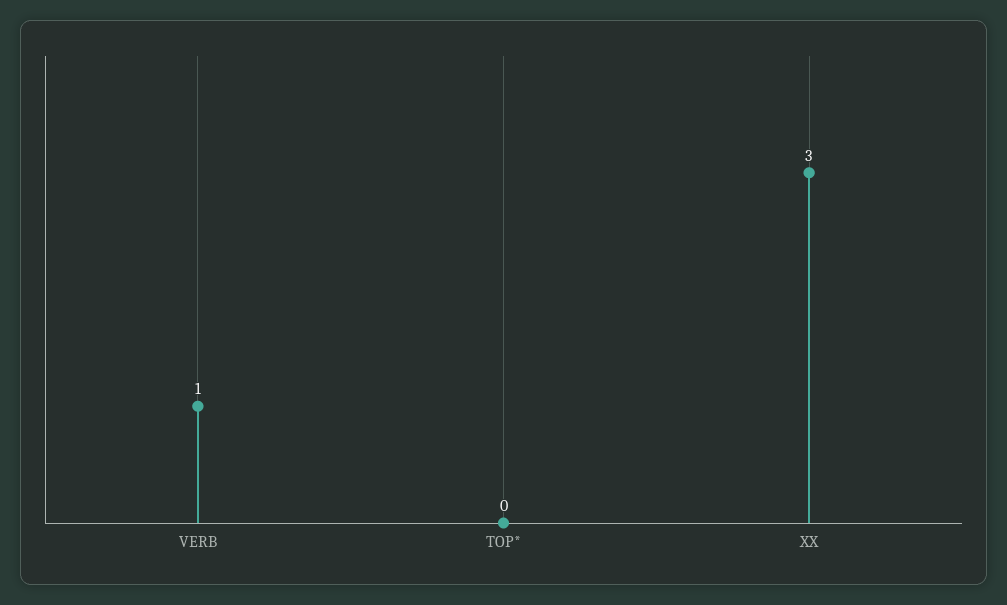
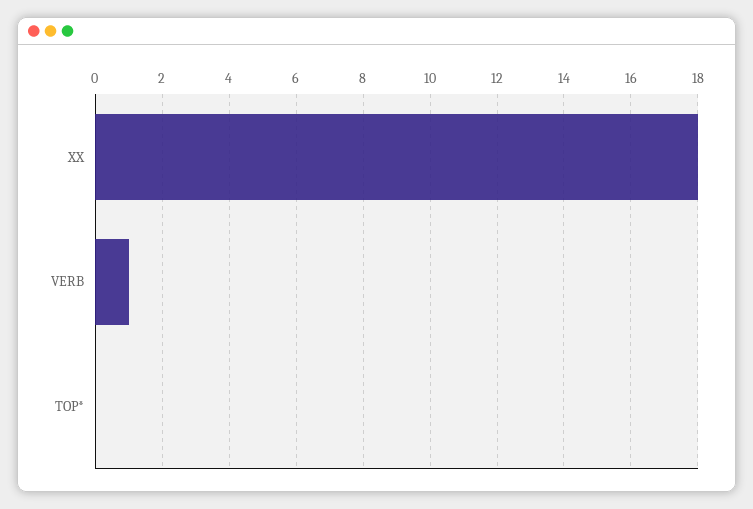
  {
    "VERB": 1,
    "TOP*": 0,
-   "XX": 3
+   "XX": 18
  }

